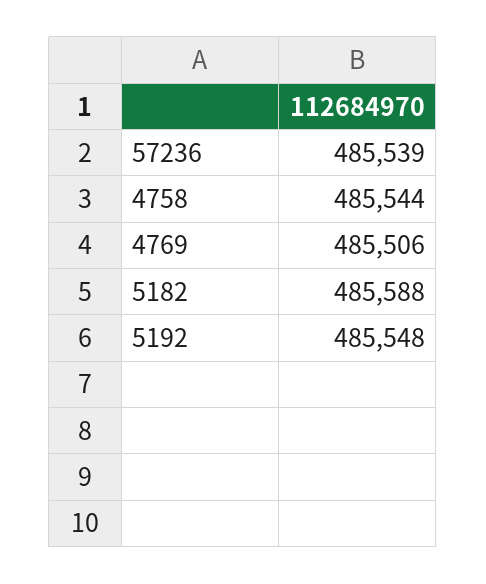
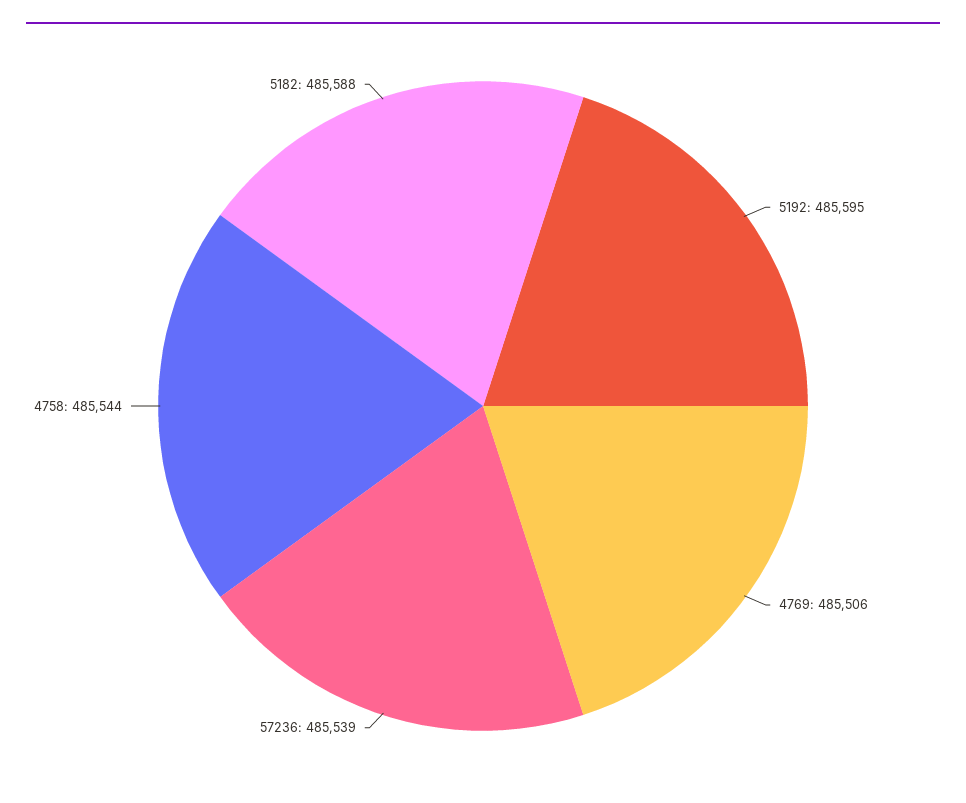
  {
    "57236": 485539,
    "4758": 485544,
    "4769": 485506,
    "5182": 485588,
-   "5192": 485548
+   "5192": 485595
  }

